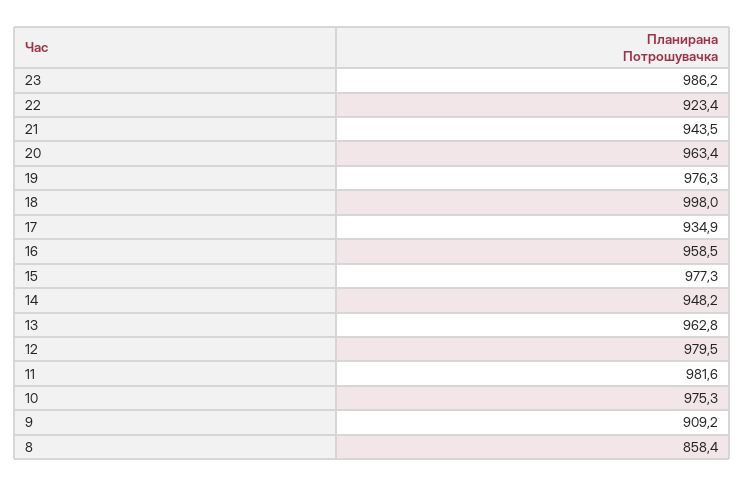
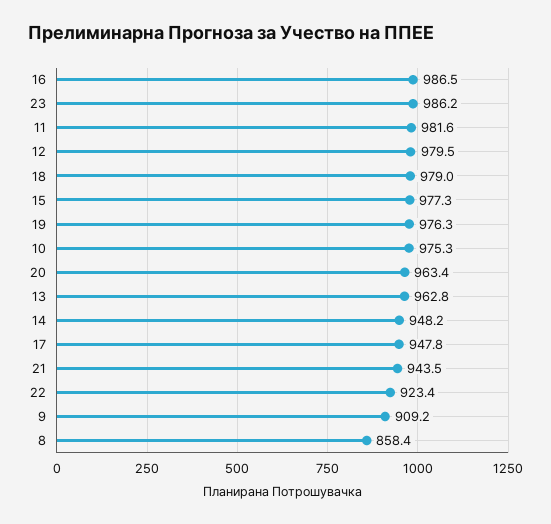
  {
    "23": 986.2,
    "22": 923.4,
    "21": 943.5,
    "20": 963.4,
    "19": 976.3,
-   "18": 998,
+   "18": 979,
-   "17": 934.9,
+   "17": 947.8,
-   "16": 958.5,
+   "16": 986.5,
    "15": 977.3,
    "14": 948.2,
    "13": 962.8,
    "12": 979.5,
    "11": 981.6,
    "10": 975.3,
    "9": 909.2,
    "8": 858.4
  }

